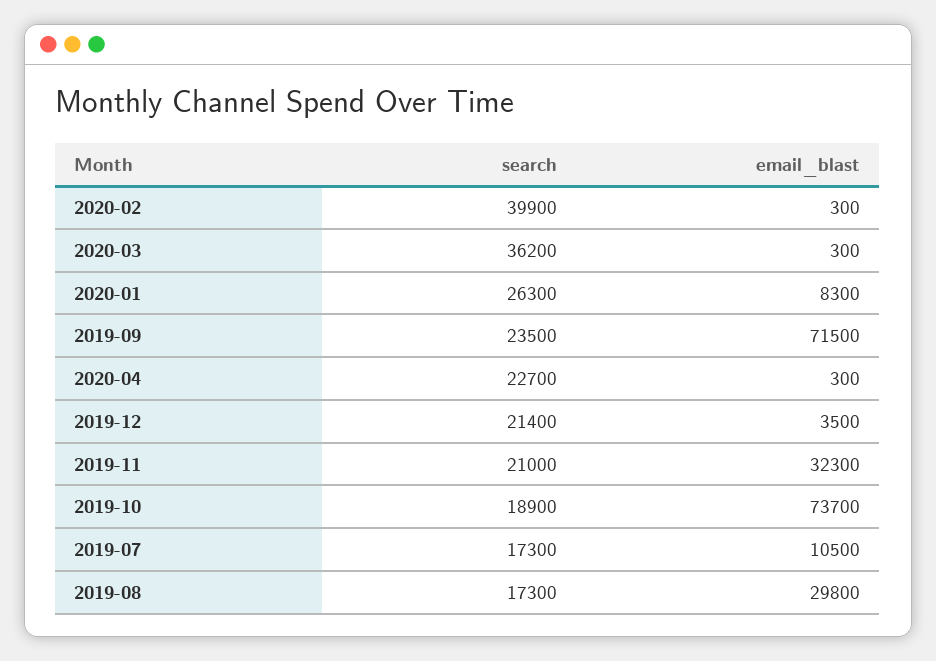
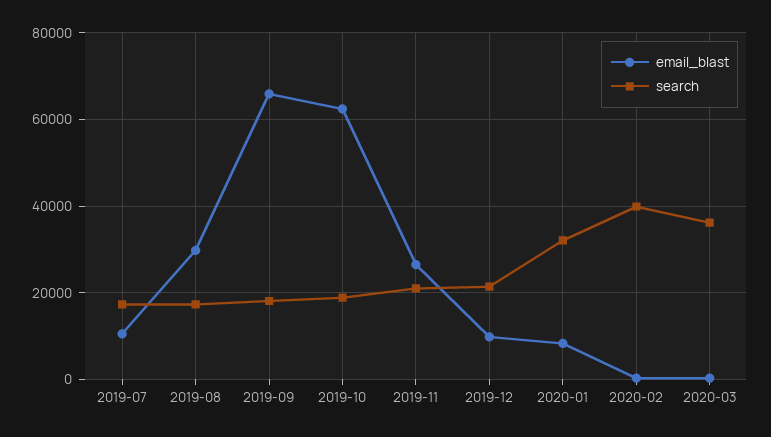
  {
    "search": {
      "2020-02": 39900,
      "2020-03": 36200,
-     "2020-01": 26300,
+     "2020-01": 32000,
-     "2019-09": 23500,
+     "2019-09": 18000,
-     "2020-04": 22700,
      "2019-12": 21400,
      "2019-11": 21000,
      "2019-10": 18900,
      "2019-07": 17300,
      "2019-08": 17300
    },
    "email_blast": {
      "2020-02": 300,
      "2020-03": 300,
      "2020-01": 8300,
-     "2019-09": 71500,
+     "2019-09": 66000,
-     "2020-04": 300,
-     "2019-12": 3500,
+     "2019-12": 10000,
-     "2019-11": 32300,
+     "2019-11": 26000,
-     "2019-10": 73700,
+     "2019-10": 62000,
      "2019-07": 10500,
      "2019-08": 29800
    }
  }

